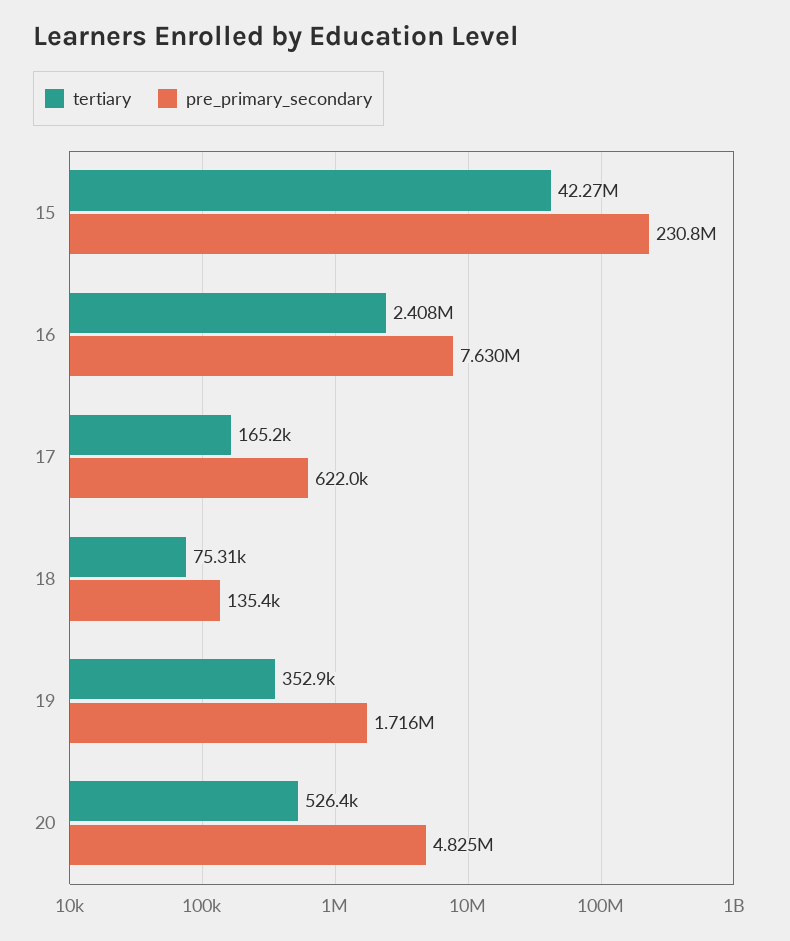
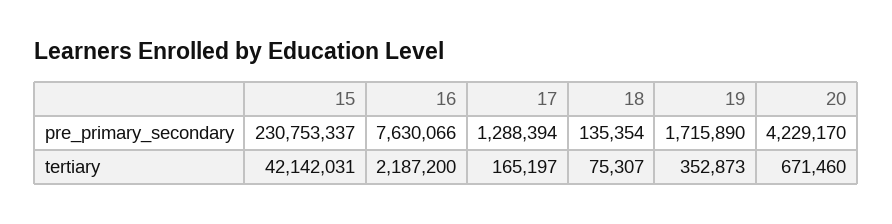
  {
    "tertiary": {
-     "15": 42270000,
+     "15": 42142031,
-     "16": 2408000,
+     "16": 2187200,
      "17": 165197,
      "18": 75307,
      "19": 352873,
-     "20": 526400
+     "20": 671460
    },
    "pre_primary_secondary": {
      "15": 230753337,
      "16": 7630066,
-     "17": 622000,
+     "17": 1288394,
      "18": 135354,
      "19": 1715890,
-     "20": 4825000
+     "20": 4229170
    }
  }

